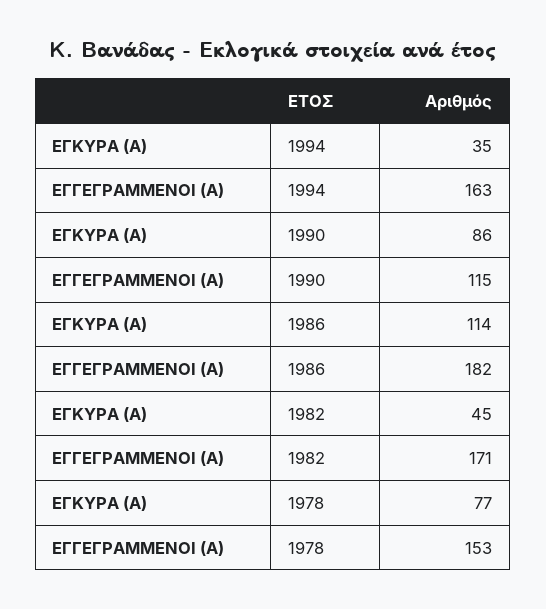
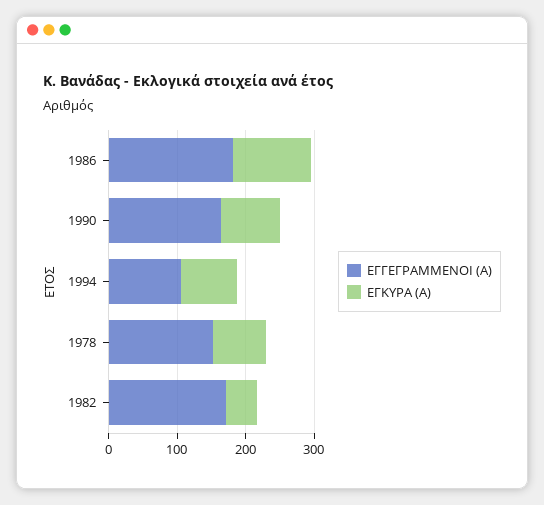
  {
    "ΕΓΚΥΡΑ (Α)": {
-     "1994": 35,
+     "1994": 80,
      "1990": 86,
      "1986": 114,
      "1982": 45,
      "1978": 77
    },
    "ΕΓΓΕΓΡΑΜΜΕΝΟΙ (Α)": {
-     "1994": 163,
+     "1994": 100,
-     "1990": 115,
+     "1990": 160,
      "1986": 182,
      "1982": 171,
      "1978": 153
    }
  }

